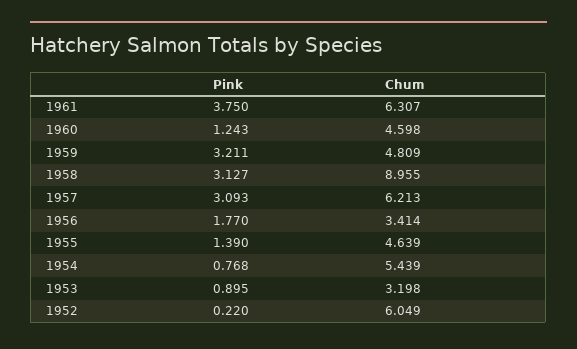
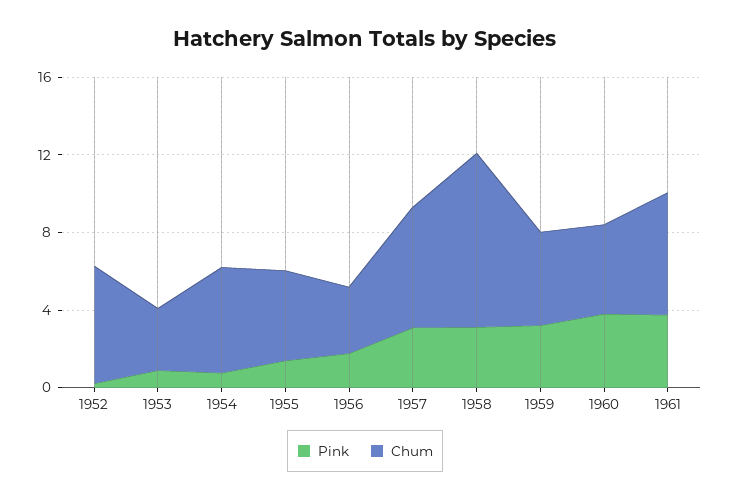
  {
    "Pink": {
      "1961": 3.75,
-     "1960": 1.243,
+     "1960": 4,
      "1959": 3.211,
      "1958": 3.127,
      "1957": 3.093,
      "1956": 1.77,
      "1955": 1.39,
      "1954": 0.768,
      "1953": 0.895,
      "1952": 0.22
    },
    "Chum": {
      "1961": 6.307,
      "1960": 4.598,
      "1959": 4.809,
      "1958": 8.955,
      "1957": 6.213,
      "1956": 3.414,
      "1955": 4.639,
      "1954": 5.439,
      "1953": 3.198,
      "1952": 6.049
    }
  }

